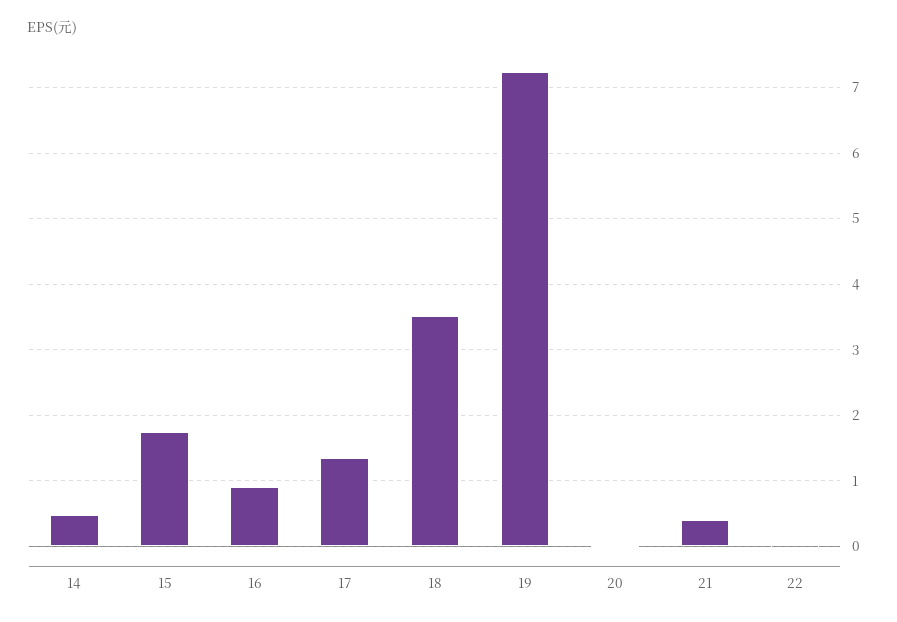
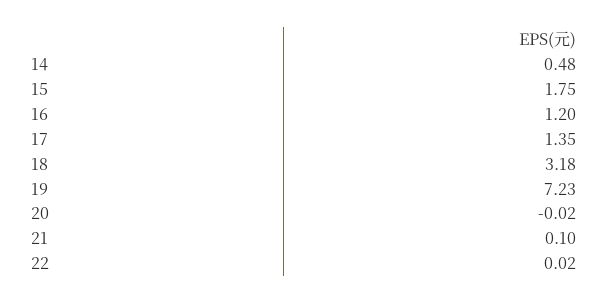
  {
    "14": 0.48,
    "15": 1.75,
-   "16": 0.9,
+   "16": 1.2,
    "17": 1.35,
-   "18": 3.5,
+   "18": 3.18,
    "19": 7.23,
    "20": -0.02,
-   "21": 0.4,
+   "21": 0.1,
    "22": 0.02
  }

